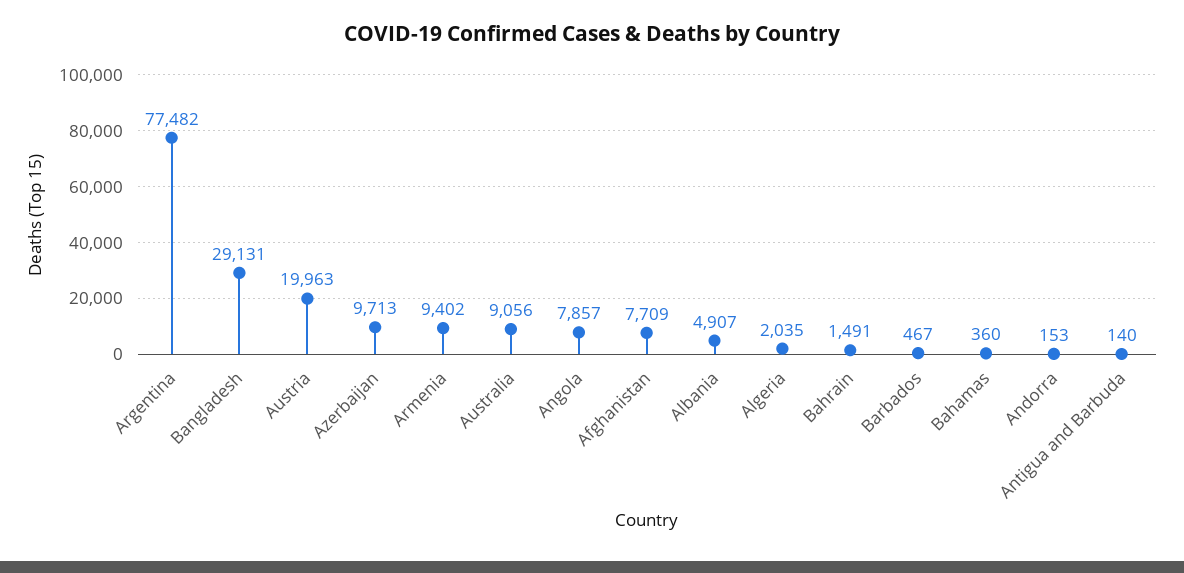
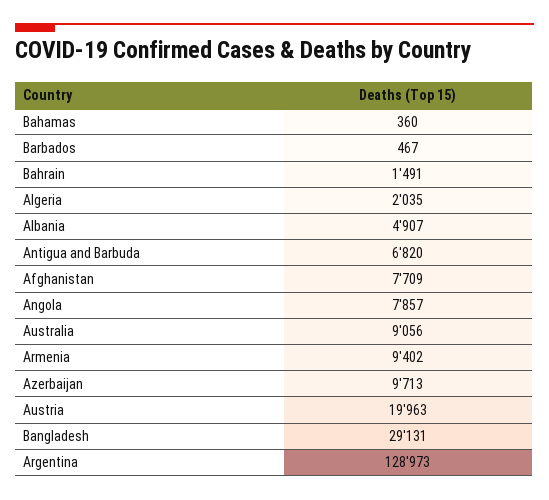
  {
-   "Argentina": 77482,
+   "Argentina": 128973,
    "Bangladesh": 29131,
    "Austria": 19963,
    "Azerbaijan": 9713,
    "Armenia": 9402,
    "Australia": 9056,
    "Angola": 7857,
    "Afghanistan": 7709,
    "Albania": 4907,
    "Algeria": 2035,
    "Bahrain": 1491,
    "Barbados": 467,
    "Bahamas": 360,
-   "Andorra": 153,
-   "Antigua and Barbuda": 140
+   "Antigua and Barbuda": 6820
  }

